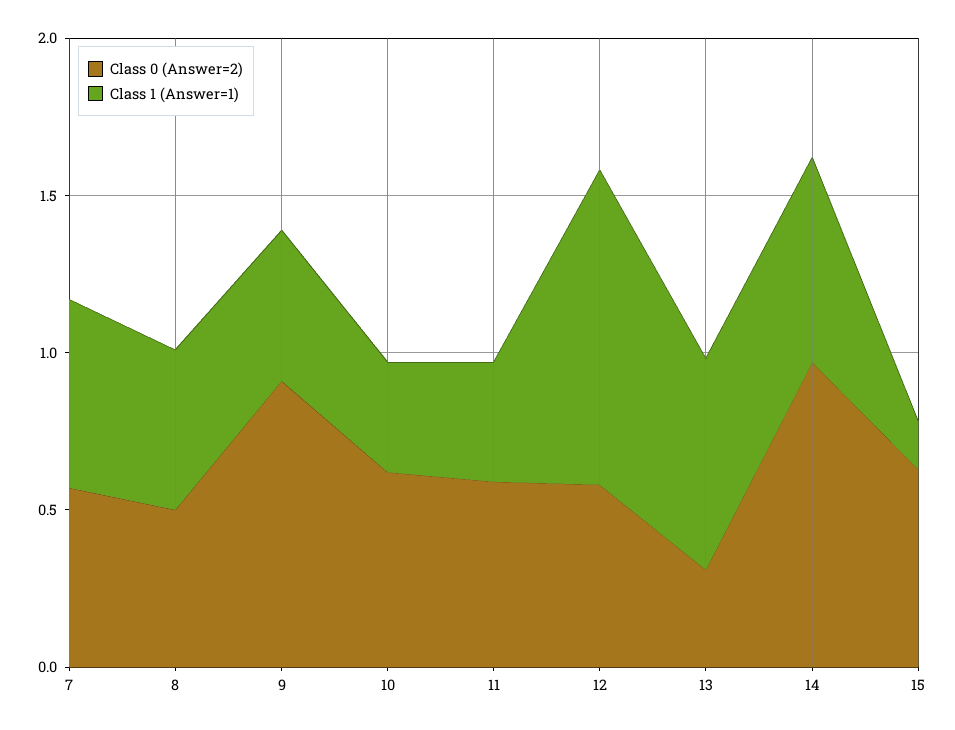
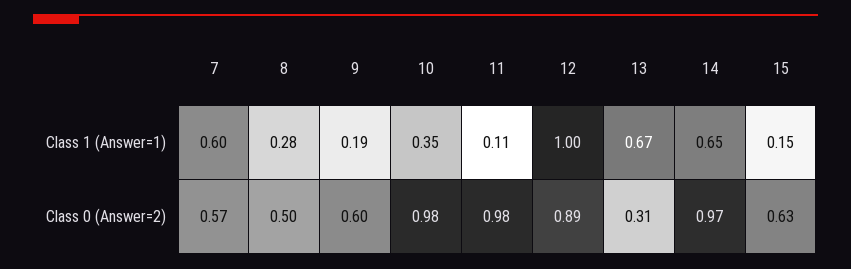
  {
    "Class 0 (Answer=2)": {
      "7": 0.57,
      "8": 0.5,
-     "9": 0.9,
+     "9": 0.6,
-     "10": 0.6,
+     "10": 0.98,
-     "11": 0.6,
+     "11": 0.98,
-     "12": 0.6,
+     "12": 0.89,
      "13": 0.31,
      "14": 0.97,
      "15": 0.63
    },
    "Class 1 (Answer=1)": {
      "7": 0.6,
-     "8": 0.5,
+     "8": 0.28,
-     "9": 0.5,
+     "9": 0.19,
      "10": 0.35,
-     "11": 0.4,
+     "11": 0.11,
      "12": 1,
      "13": 0.67,
      "14": 0.65,
      "15": 0.15
    }
  }

